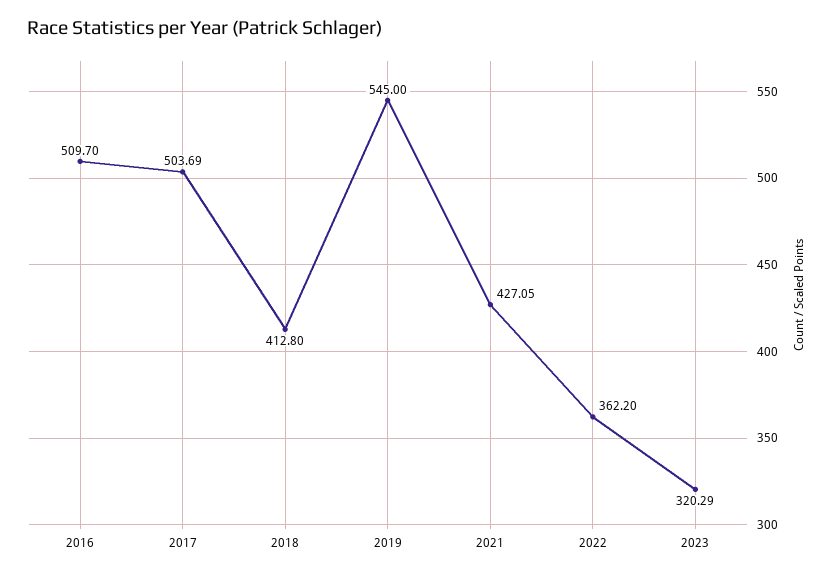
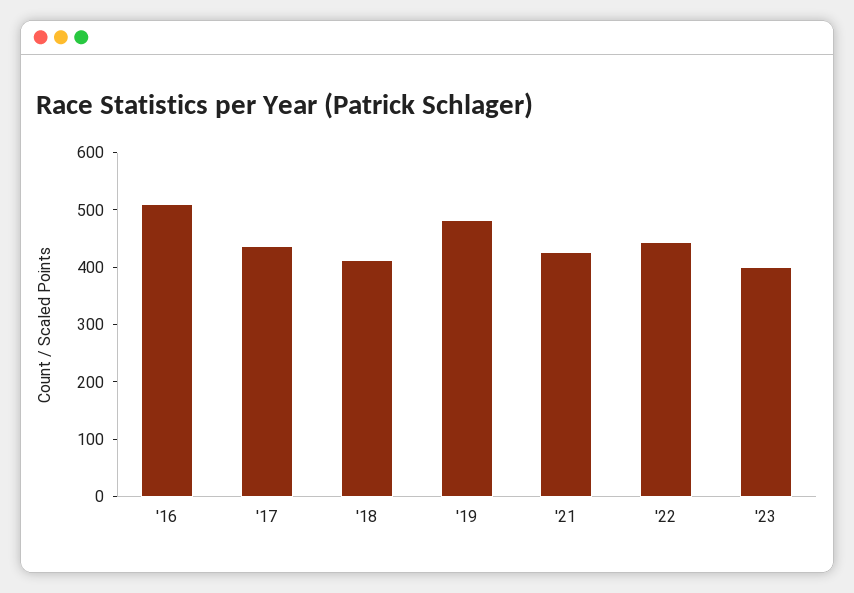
  {
    "2016": 509.7,
-   "2017": 503.69,
+   "2017": 440,
    "2018": 412.8,
-   "2019": 545,
+   "2019": 480,
    "2021": 427.05,
-   "2022": 362.2,
+   "2022": 440,
-   "2023": 320.29
+   "2023": 400
  }

